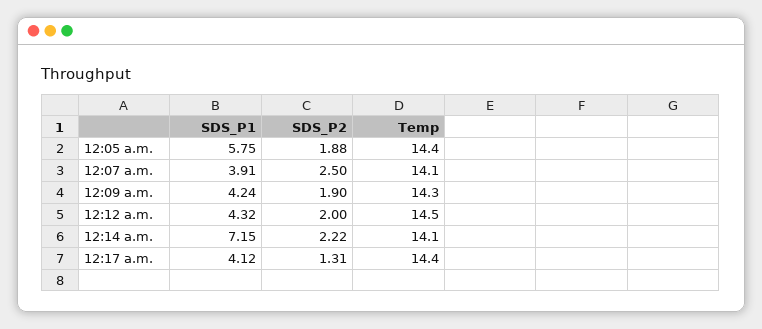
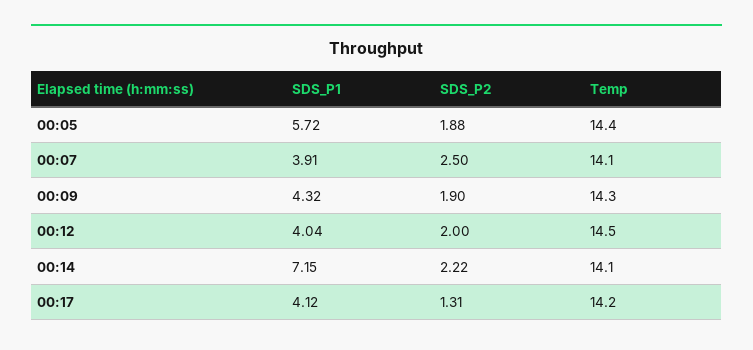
  {
    "SDS_P1": {
-     "12:05 a.m.": 5.75,
+     "12:05 a.m.": 5.72,
      "12:07 a.m.": 3.91,
-     "12:09 a.m.": 4.24,
+     "12:09 a.m.": 4.32,
-     "12:12 a.m.": 4.32,
+     "12:12 a.m.": 4.04,
      "12:14 a.m.": 7.15,
      "12:17 a.m.": 4.12
    },
    "SDS_P2": {
      "12:05 a.m.": 1.88,
      "12:07 a.m.": 2.5,
      "12:09 a.m.": 1.9,
      "12:12 a.m.": 2,
      "12:14 a.m.": 2.22,
      "12:17 a.m.": 1.31
    },
    "Temp": {
      "12:05 a.m.": 14.4,
      "12:07 a.m.": 14.1,
      "12:09 a.m.": 14.3,
      "12:12 a.m.": 14.5,
      "12:14 a.m.": 14.1,
-     "12:17 a.m.": 14.4
+     "12:17 a.m.": 14.2
    }
  }

